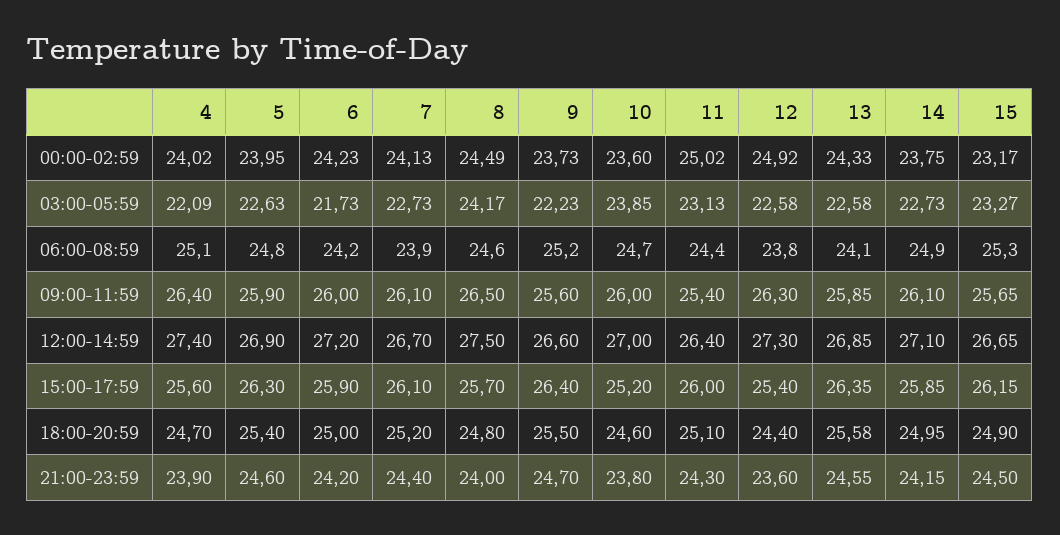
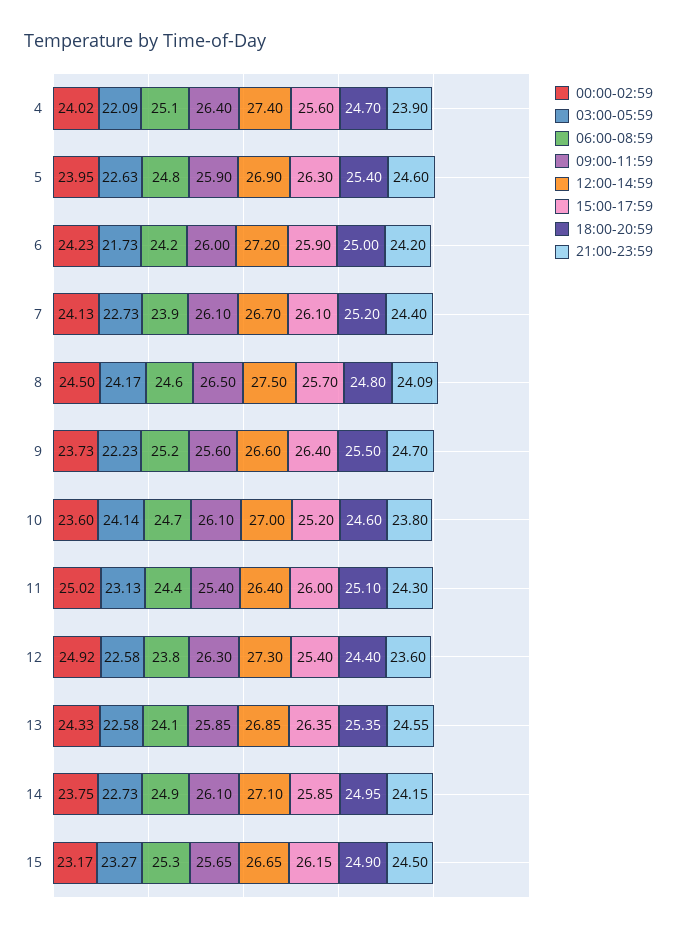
  {
    "00:00-02:59": {
      "4": 24.02,
      "5": 23.95,
      "6": 24.23,
      "7": 24.13,
-     "8": 24.49,
+     "8": 24.5,
      "9": 23.73,
      "10": 23.6,
      "11": 25.02,
      "12": 24.92,
      "13": 24.33,
      "14": 23.75,
      "15": 23.17
    },
    "03:00-05:59": {
      "4": 22.09,
      "5": 22.63,
      "6": 21.73,
      "7": 22.73,
      "8": 24.17,
      "9": 22.23,
-     "10": 23.85,
+     "10": 24.14,
      "11": 23.13,
      "12": 22.58,
      "13": 22.58,
      "14": 22.73,
      "15": 23.27
    },
    "06:00-08:59": {
      "4": 25.1,
      "5": 24.8,
      "6": 24.2,
      "7": 23.9,
      "8": 24.6,
      "9": 25.2,
      "10": 24.7,
      "11": 24.4,
      "12": 23.8,
      "13": 24.1,
      "14": 24.9,
      "15": 25.3
    },
    "09:00-11:59": {
      "4": 26.4,
      "5": 25.9,
      "6": 26,
      "7": 26.1,
      "8": 26.5,
      "9": 25.6,
-     "10": 26,
+     "10": 26.1,
      "11": 25.4,
      "12": 26.3,
      "13": 25.85,
      "14": 26.1,
      "15": 25.65
    },
    "12:00-14:59": {
      "4": 27.4,
      "5": 26.9,
      "6": 27.2,
      "7": 26.7,
      "8": 27.5,
      "9": 26.6,
      "10": 27,
      "11": 26.4,
      "12": 27.3,
      "13": 26.85,
      "14": 27.1,
      "15": 26.65
    },
    "15:00-17:59": {
      "4": 25.6,
      "5": 26.3,
      "6": 25.9,
      "7": 26.1,
      "8": 25.7,
      "9": 26.4,
      "10": 25.2,
      "11": 26,
      "12": 25.4,
      "13": 26.35,
      "14": 25.85,
      "15": 26.15
    },
    "18:00-20:59": {
      "4": 24.7,
      "5": 25.4,
      "6": 25,
      "7": 25.2,
      "8": 24.8,
      "9": 25.5,
      "10": 24.6,
      "11": 25.1,
      "12": 24.4,
-     "13": 25.58,
+     "13": 25.35,
      "14": 24.95,
      "15": 24.9
    },
    "21:00-23:59": {
      "4": 23.9,
      "5": 24.6,
      "6": 24.2,
      "7": 24.4,
-     "8": 24,
+     "8": 24.09,
      "9": 24.7,
      "10": 23.8,
      "11": 24.3,
      "12": 23.6,
      "13": 24.55,
      "14": 24.15,
      "15": 24.5
    }
  }

